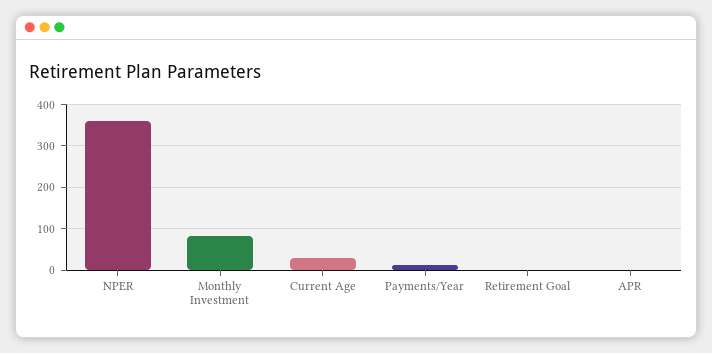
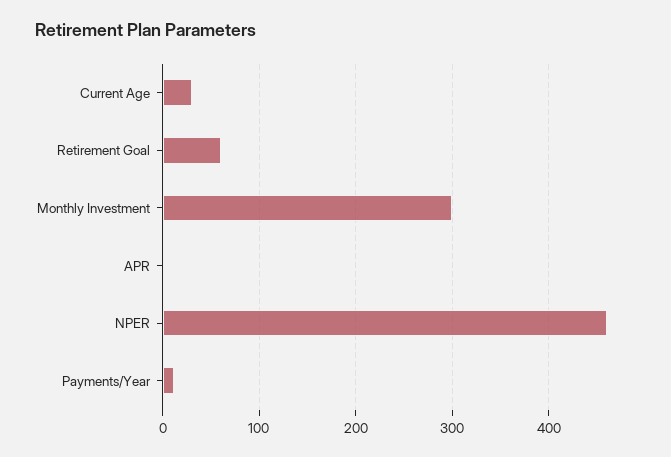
  {
-   "NPER": 360,
+   "NPER": 460,
-   "Monthly Investment": 80,
+   "Monthly Investment": 300,
    "Current Age": 30,
    "Payments/Year": 10,
-   "Retirement Goal": 0,
+   "Retirement Goal": 60,
    "APR": 0
  }

